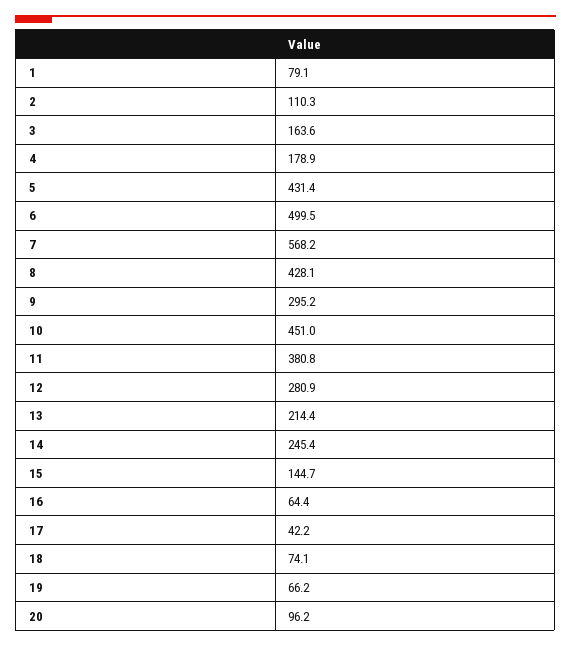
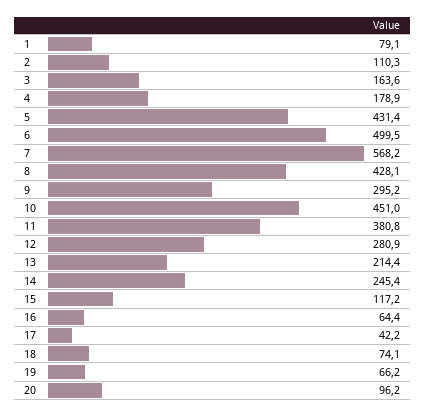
  {
    "1": 79.1,
    "2": 110.3,
    "3": 163.6,
    "4": 178.9,
    "5": 431.4,
    "6": 499.5,
    "7": 568.2,
    "8": 428.1,
    "9": 295.2,
    "10": 451,
    "11": 380.8,
    "12": 280.9,
    "13": 214.4,
    "14": 245.4,
-   "15": 144.7,
+   "15": 117.2,
    "16": 64.4,
    "17": 42.2,
    "18": 74.1,
    "19": 66.2,
    "20": 96.2
  }

